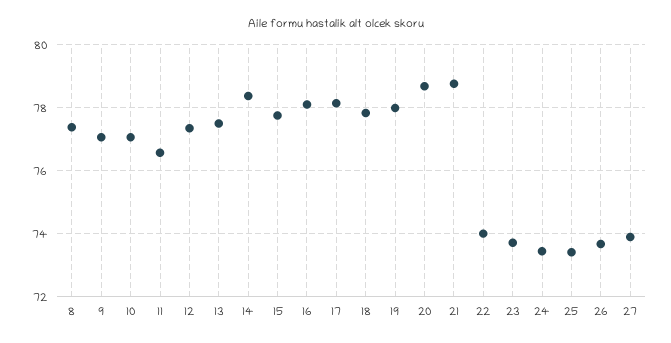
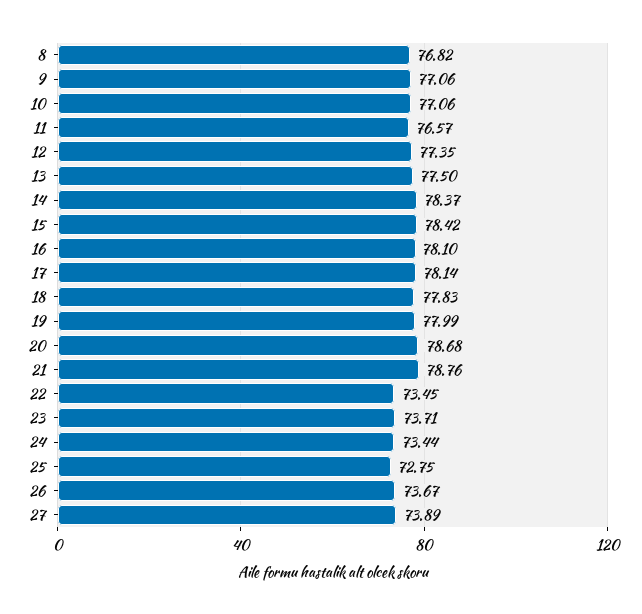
  {
-   "8": 77.4,
+   "8": 76.82,
    "9": 77.06,
    "10": 77.06,
    "11": 76.57,
    "12": 77.35,
    "13": 77.5,
    "14": 78.37,
-   "15": 77.8,
+   "15": 78.42,
    "16": 78.1,
    "17": 78.14,
    "18": 77.83,
    "19": 77.99,
    "20": 78.68,
    "21": 78.76,
-   "22": 74,
+   "22": 73.45,
    "23": 73.71,
    "24": 73.44,
-   "25": 73.4,
+   "25": 72.75,
    "26": 73.67,
    "27": 73.89
  }

